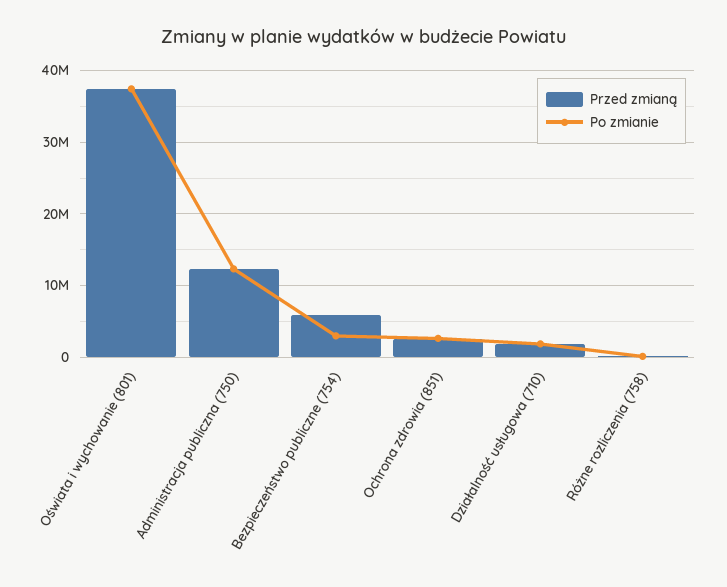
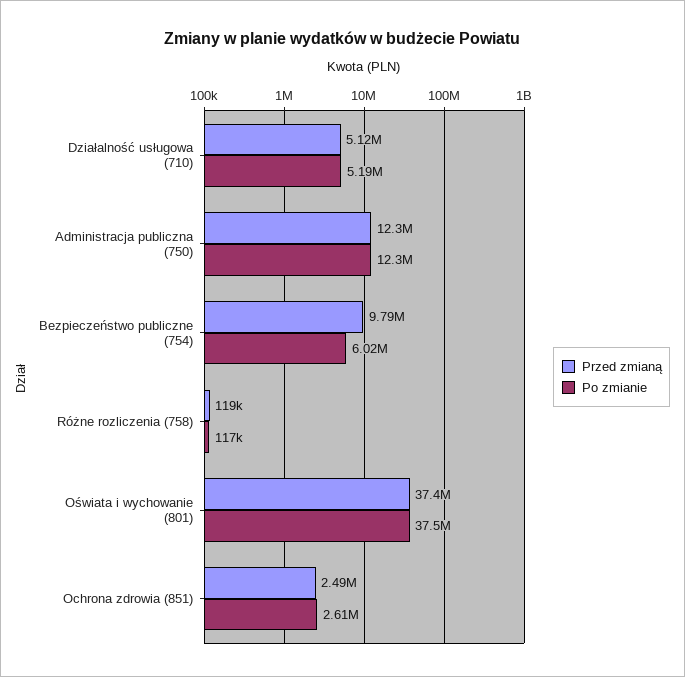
  {
    "Przed zmianą": {
      "Oświata i wychowanie (801)": 37400000,
      "Administracja publiczna (750)": 12300000,
-     "Bezpieczeństwo publiczne (754)": 6000000,
+     "Bezpieczeństwo publiczne (754)": 9790000,
      "Ochrona zdrowia (851)": 2490000,
-     "Działalność usługowa (710)": 2000000,
+     "Działalność usługowa (710)": 5120000,
      "Różne rozliczenia (758)": 119000
    },
    "Po zmianie": {
      "Oświata i wychowanie (801)": 37500000,
      "Administracja publiczna (750)": 12300000,
-     "Bezpieczeństwo publiczne (754)": 3000000,
+     "Bezpieczeństwo publiczne (754)": 6020000,
      "Ochrona zdrowia (851)": 2610000,
-     "Działalność usługowa (710)": 2000000,
+     "Działalność usługowa (710)": 5190000,
      "Różne rozliczenia (758)": 117000
    }
  }

